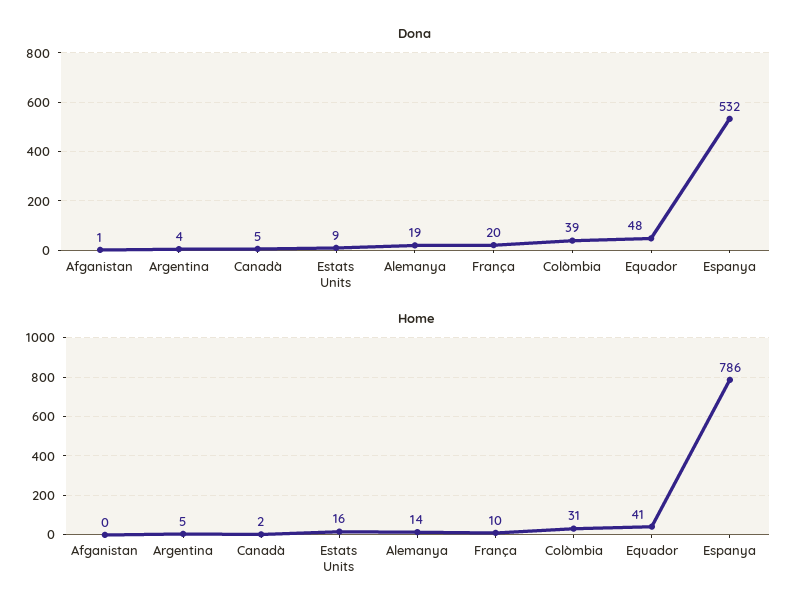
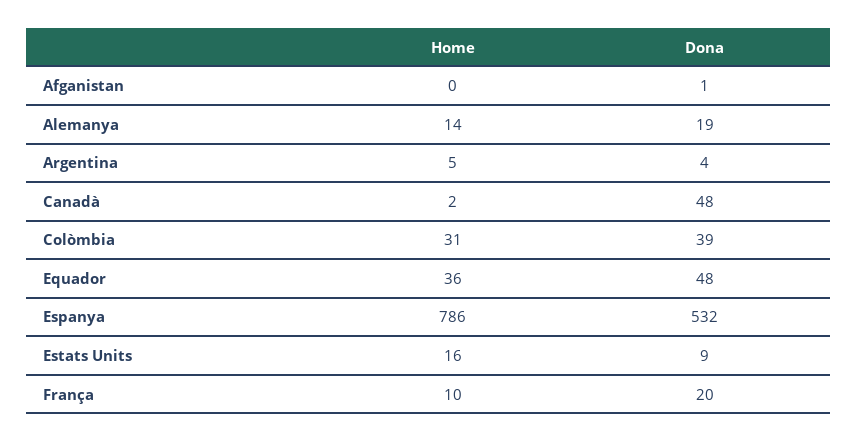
  {
    "Dona": {
      "Afganistan": 1,
      "Argentina": 4,
-     "Canadà": 5,
+     "Canadà": 48,
      "Estats Units": 9,
      "Alemanya": 19,
      "França": 20,
      "Colòmbia": 39,
      "Equador": 48,
      "Espanya": 532
    },
    "Home": {
      "Afganistan": 0,
      "Argentina": 5,
      "Canadà": 2,
      "Estats Units": 16,
      "Alemanya": 14,
      "França": 10,
      "Colòmbia": 31,
-     "Equador": 41,
+     "Equador": 36,
      "Espanya": 786
    }
  }

